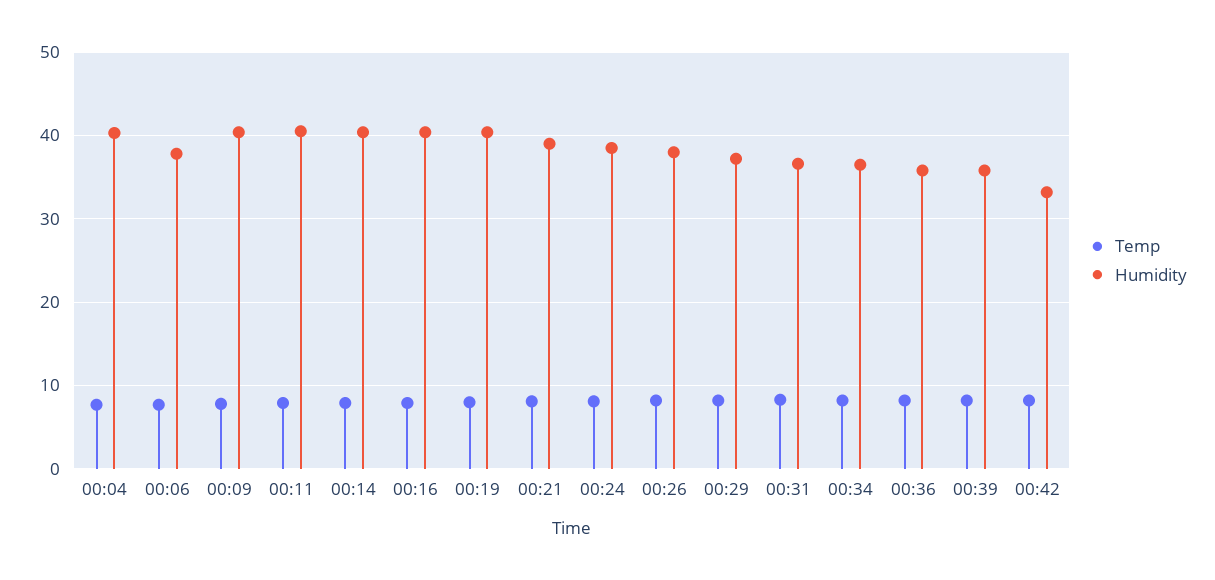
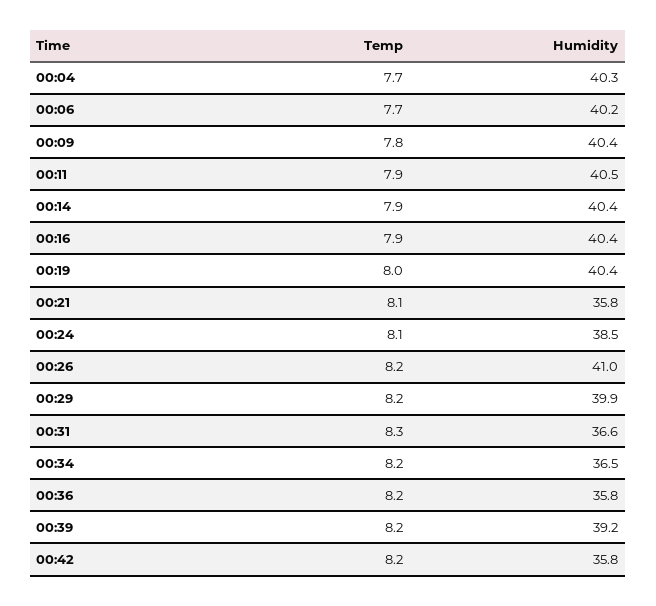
  {
    "Temp": {
      "00:04": 7.7,
      "00:06": 7.7,
      "00:09": 7.8,
      "00:11": 7.9,
      "00:14": 7.9,
      "00:16": 7.9,
      "00:19": 8,
      "00:21": 8.1,
      "00:24": 8.1,
      "00:26": 8.2,
      "00:29": 8.2,
      "00:31": 8.3,
      "00:34": 8.2,
      "00:36": 8.2,
      "00:39": 8.2,
      "00:42": 8.2
    },
    "Humidity": {
      "00:04": 40.3,
-     "00:06": 38,
+     "00:06": 40.2,
      "00:09": 40.4,
      "00:11": 40.5,
      "00:14": 40.4,
      "00:16": 40.4,
      "00:19": 40.4,
-     "00:21": 39,
+     "00:21": 35.8,
      "00:24": 38.5,
-     "00:26": 38,
+     "00:26": 41,
-     "00:29": 37,
+     "00:29": 39.9,
      "00:31": 36.6,
      "00:34": 36.5,
      "00:36": 35.8,
-     "00:39": 36,
+     "00:39": 39.2,
-     "00:42": 33
+     "00:42": 35.8
    }
  }

